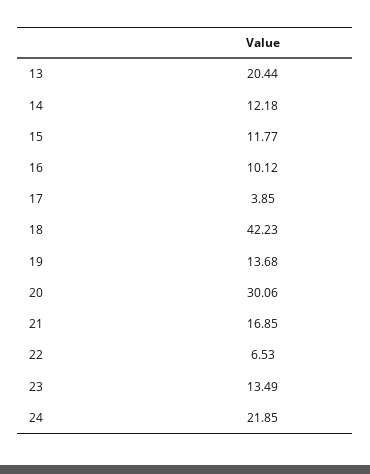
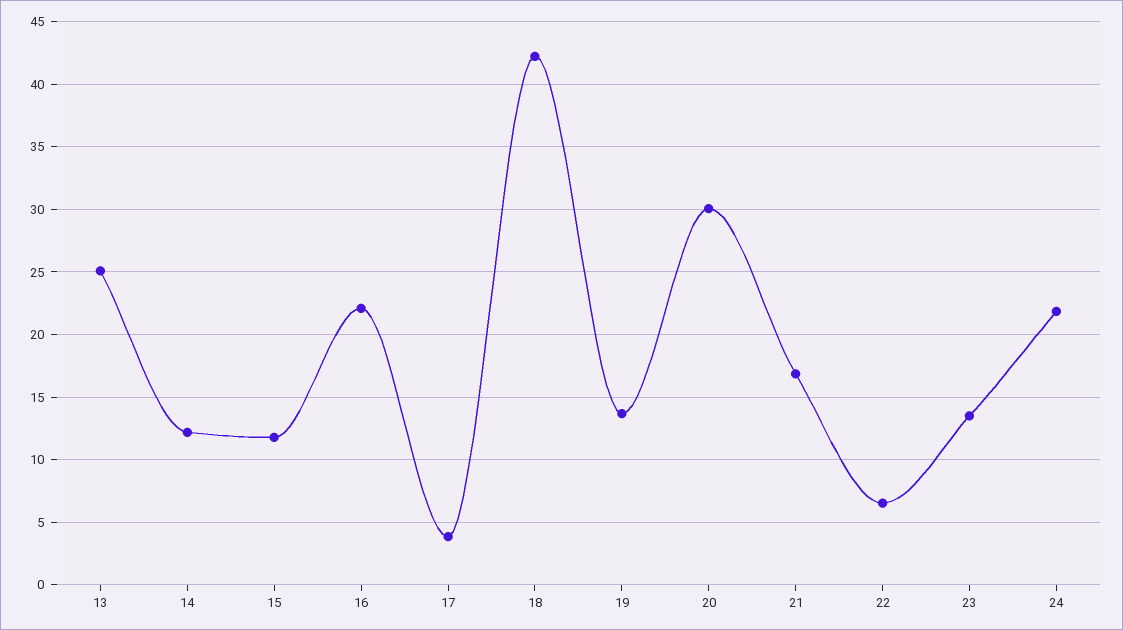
  {
-   "13": 20.44,
+   "13": 25,
    "14": 12.18,
    "15": 11.77,
-   "16": 10.12,
+   "16": 22,
    "17": 3.85,
    "18": 42.23,
    "19": 13.68,
    "20": 30.06,
    "21": 16.85,
    "22": 6.53,
    "23": 13.49,
    "24": 21.85
  }

